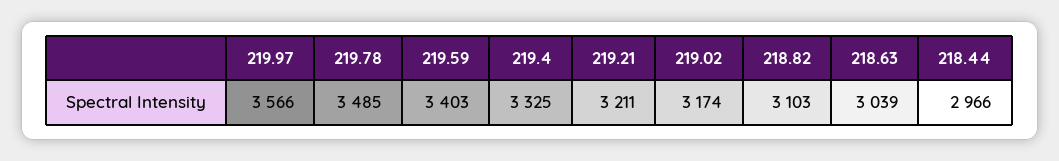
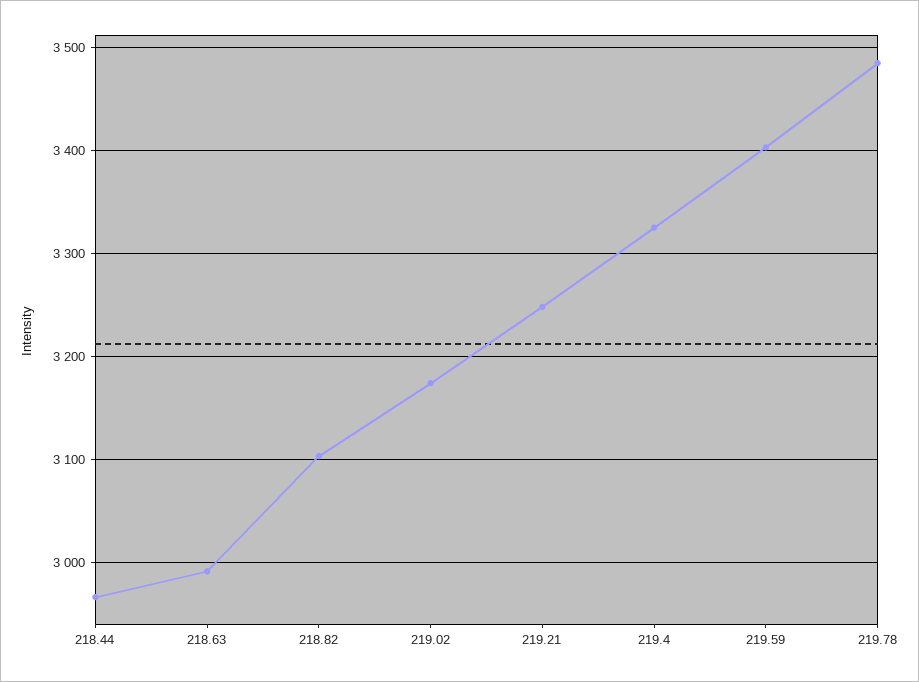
  {
-   "219.97": 3566,
    "219.78": 3485,
    "219.59": 3403,
    "219.4": 3325,
-   "219.21": 3211,
+   "219.21": 3250,
    "219.02": 3174,
    "218.82": 3103,
-   "218.63": 3039,
+   "218.63": 2990,
    "218.44": 2966
  }

